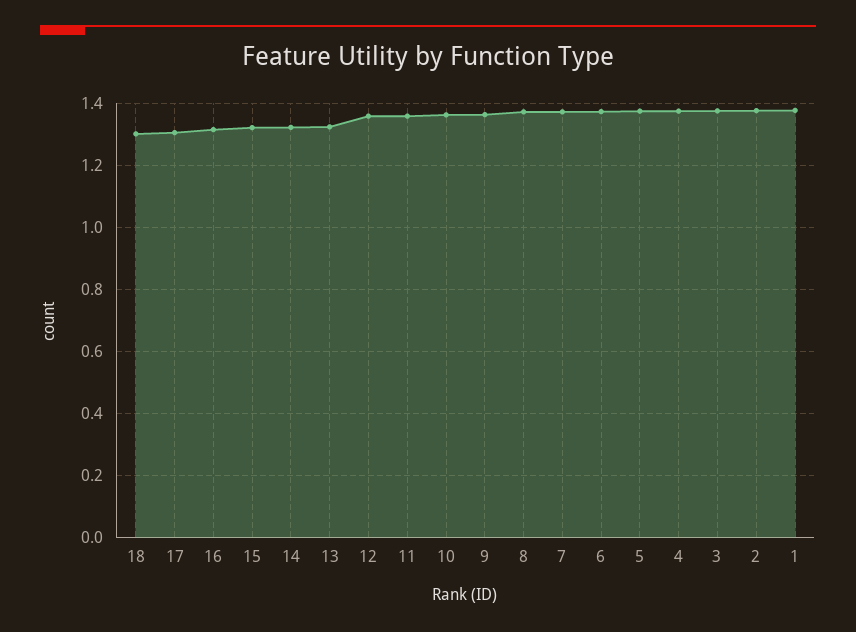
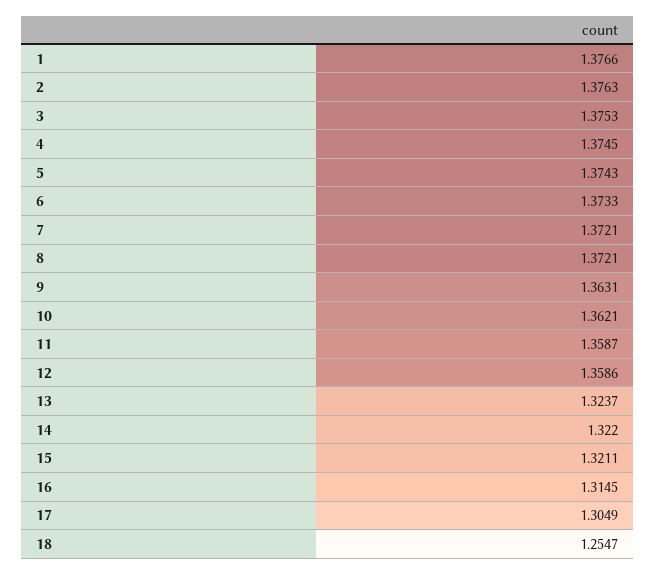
  {
-   "18": 1.3,
+   "18": 1.2547,
    "17": 1.3049,
    "16": 1.3145,
    "15": 1.3211,
    "14": 1.322,
    "13": 1.3237,
    "12": 1.3586,
    "11": 1.3587,
    "10": 1.3621,
    "9": 1.3631,
    "8": 1.3721,
    "7": 1.3721,
    "6": 1.3733,
    "5": 1.3743,
    "4": 1.3745,
    "3": 1.3753,
    "2": 1.3763,
    "1": 1.3766
  }

